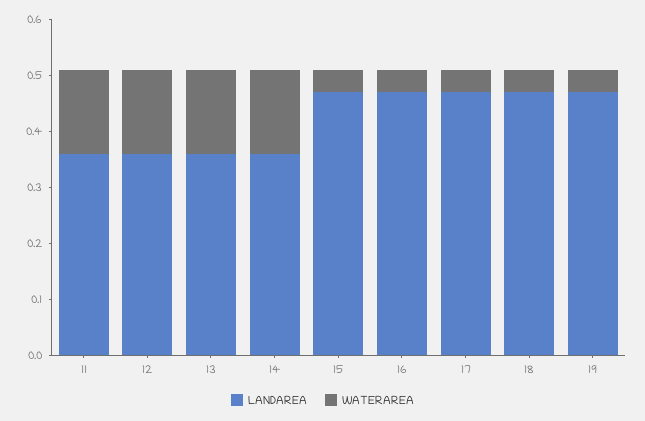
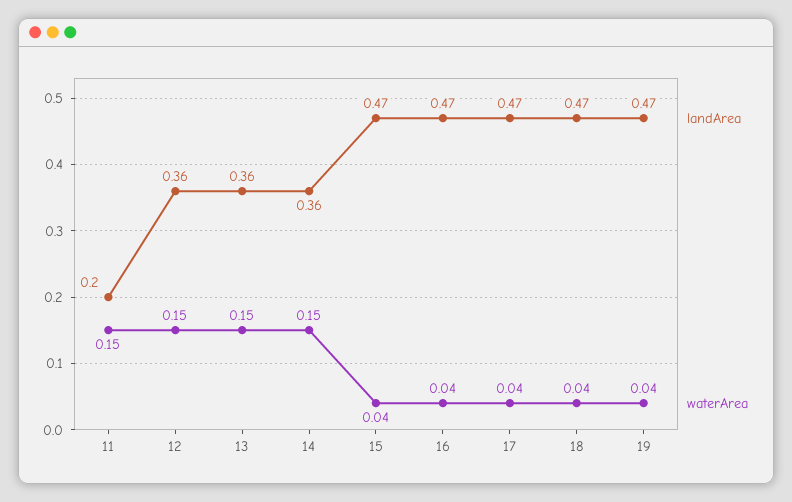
  {
    "LANDAREA": {
-     "11": 0.35,
+     "11": 0.2,
      "12": 0.36,
      "13": 0.36,
      "14": 0.36,
      "15": 0.47,
      "16": 0.47,
      "17": 0.47,
      "18": 0.47,
      "19": 0.47
    },
    "WATERAREA": {
      "11": 0.15,
      "12": 0.15,
      "13": 0.15,
      "14": 0.15,
      "15": 0.04,
      "16": 0.04,
      "17": 0.04,
      "18": 0.04,
      "19": 0.04
    }
  }

